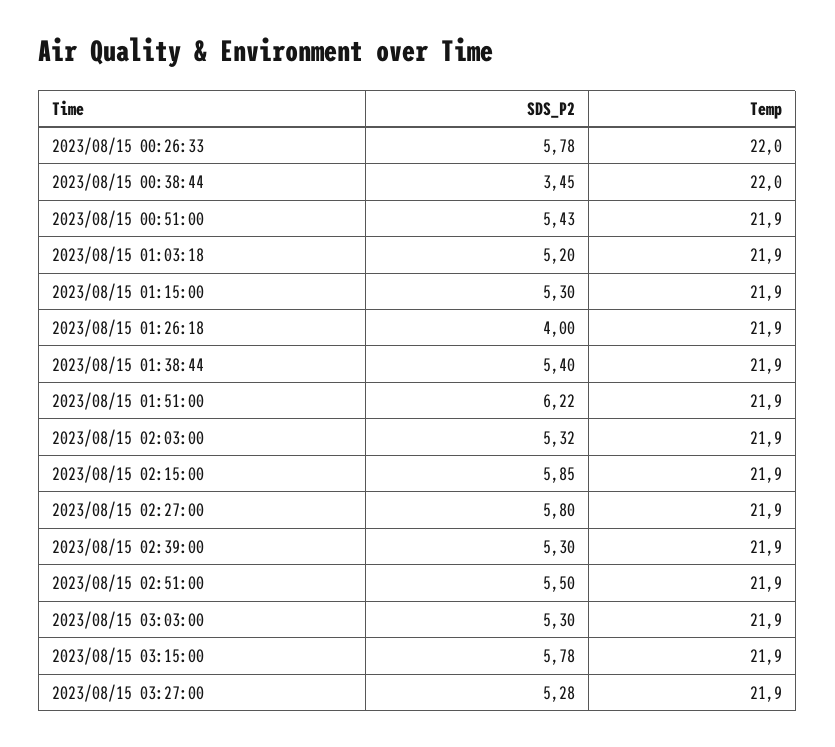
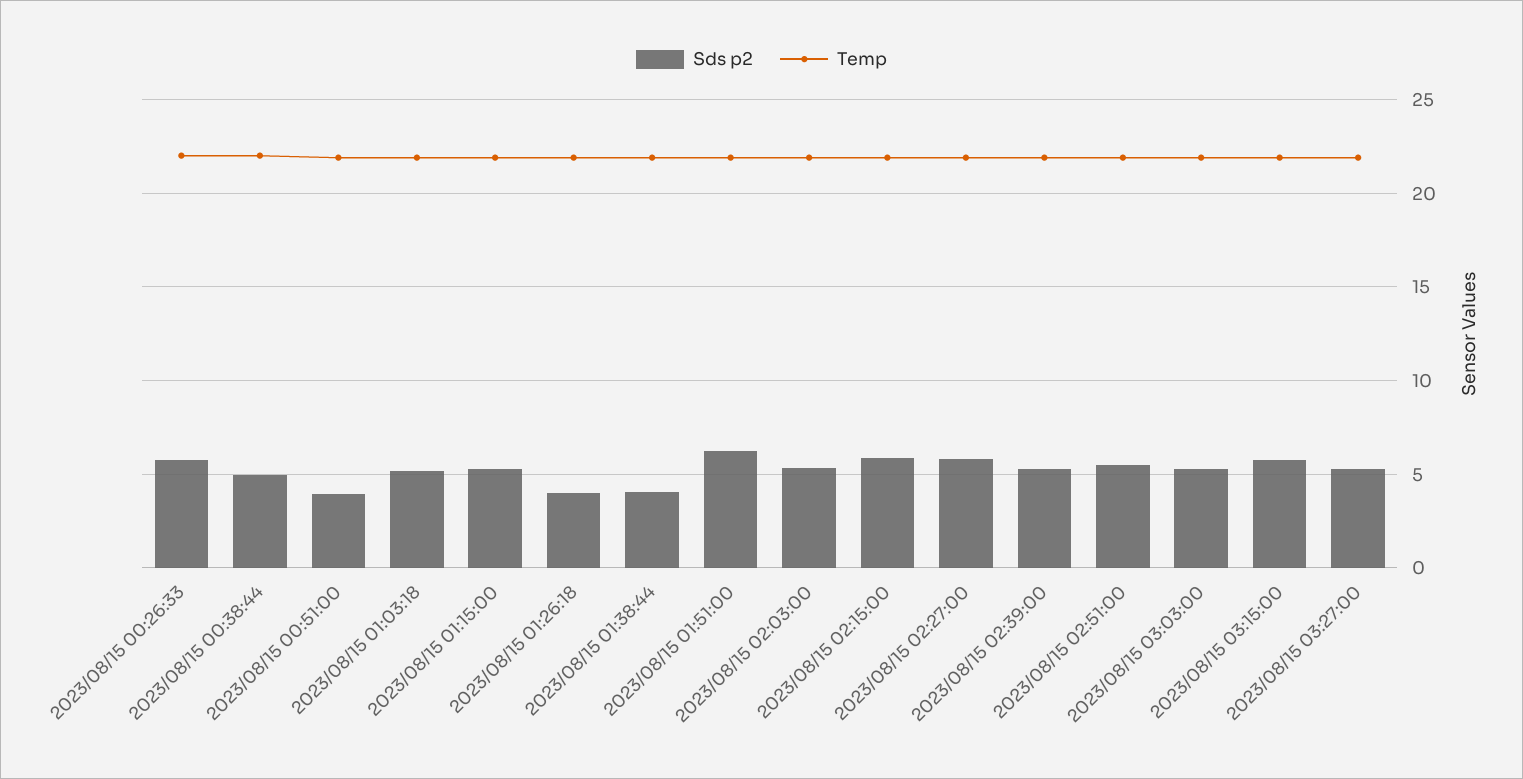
  {
    "SDS_P2": {
      "2023/08/15 00:26:33": 5.78,
-     "2023/08/15 00:38:44": 3.45,
+     "2023/08/15 00:38:44": 5,
-     "2023/08/15 00:51:00": 5.43,
+     "2023/08/15 00:51:00": 4,
      "2023/08/15 01:03:18": 5.2,
      "2023/08/15 01:15:00": 5.3,
      "2023/08/15 01:26:18": 4,
-     "2023/08/15 01:38:44": 5.4,
+     "2023/08/15 01:38:44": 4,
      "2023/08/15 01:51:00": 6.22,
      "2023/08/15 02:03:00": 5.32,
      "2023/08/15 02:15:00": 5.85,
      "2023/08/15 02:27:00": 5.8,
      "2023/08/15 02:39:00": 5.3,
      "2023/08/15 02:51:00": 5.5,
      "2023/08/15 03:03:00": 5.3,
      "2023/08/15 03:15:00": 5.78,
      "2023/08/15 03:27:00": 5.28
    },
    "Temp": {
      "2023/08/15 00:26:33": 22,
      "2023/08/15 00:38:44": 22,
      "2023/08/15 00:51:00": 21.9,
      "2023/08/15 01:03:18": 21.9,
      "2023/08/15 01:15:00": 21.9,
      "2023/08/15 01:26:18": 21.9,
      "2023/08/15 01:38:44": 21.9,
      "2023/08/15 01:51:00": 21.9,
      "2023/08/15 02:03:00": 21.9,
      "2023/08/15 02:15:00": 21.9,
      "2023/08/15 02:27:00": 21.9,
      "2023/08/15 02:39:00": 21.9,
      "2023/08/15 02:51:00": 21.9,
      "2023/08/15 03:03:00": 21.9,
      "2023/08/15 03:15:00": 21.9,
      "2023/08/15 03:27:00": 21.9
    }
  }

